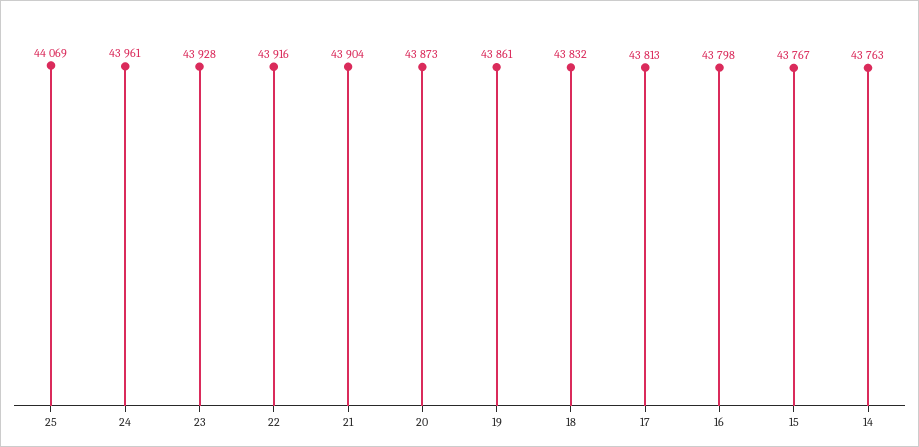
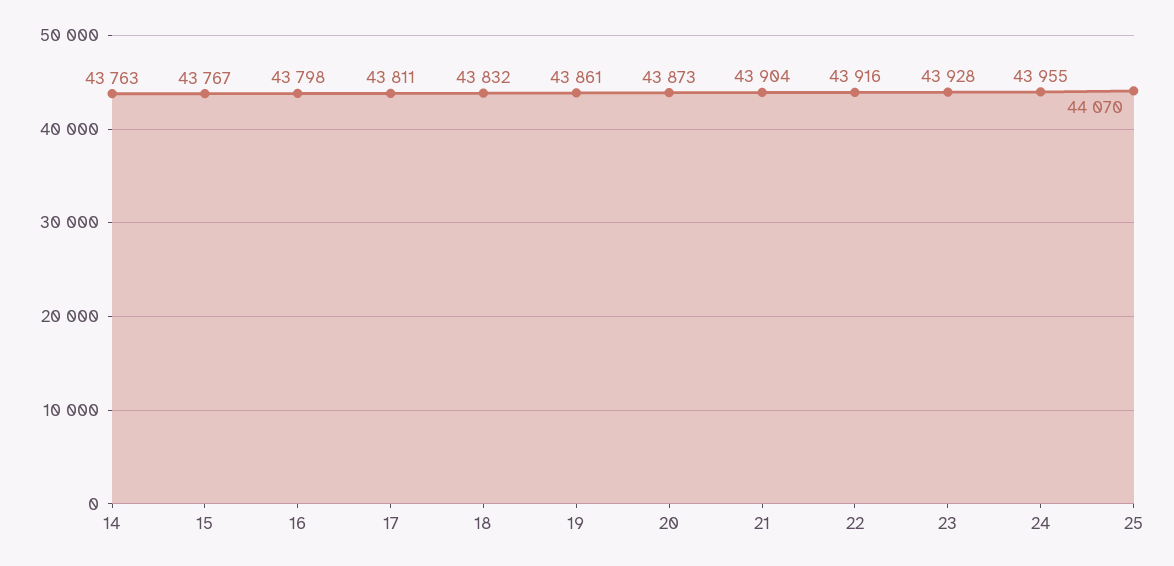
  {
-   "25": 44069,
+   "25": 44070,
-   "24": 43961,
+   "24": 43955,
    "23": 43928,
    "22": 43916,
    "21": 43904,
    "20": 43873,
    "19": 43861,
    "18": 43832,
-   "17": 43813,
+   "17": 43811,
    "16": 43798,
    "15": 43767,
    "14": 43763
  }

